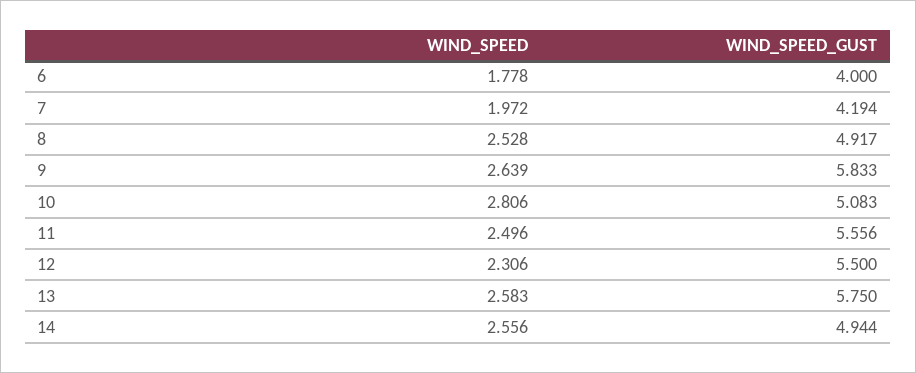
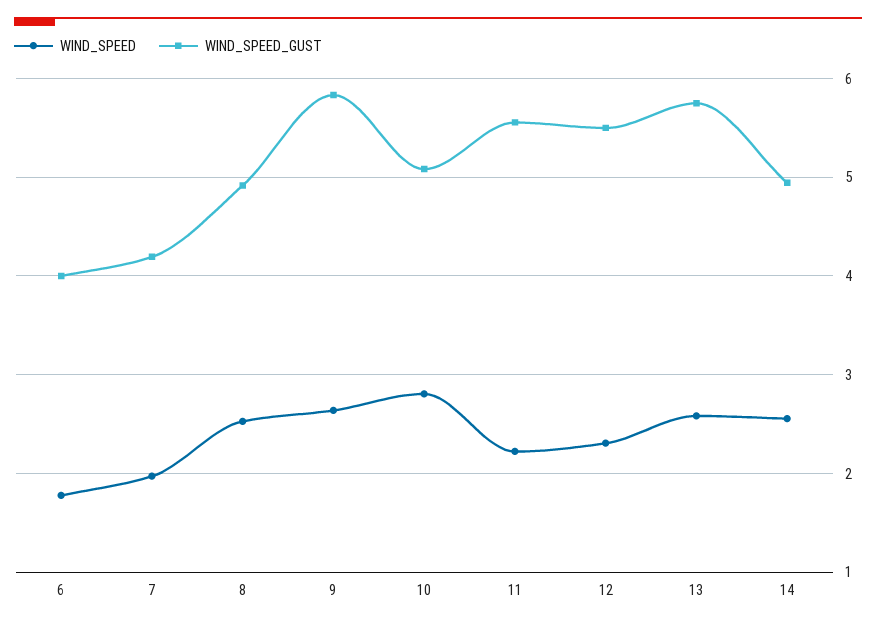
  {
    "WIND_SPEED": {
      "6": 1.778,
      "7": 1.972,
      "8": 2.528,
      "9": 2.639,
      "10": 2.806,
-     "11": 2.496,
+     "11": 2.2,
      "12": 2.306,
      "13": 2.583,
      "14": 2.556
    },
    "WIND_SPEED_GUST": {
      "6": 4,
      "7": 4.194,
      "8": 4.917,
      "9": 5.833,
      "10": 5.083,
      "11": 5.556,
      "12": 5.5,
      "13": 5.75,
      "14": 4.944
    }
  }

